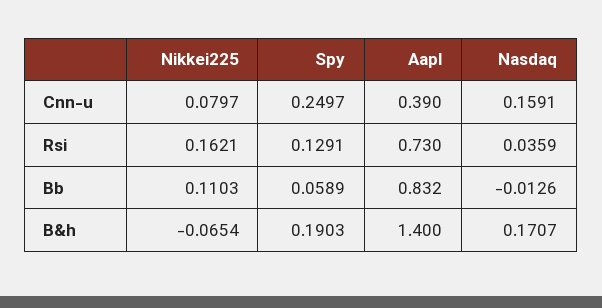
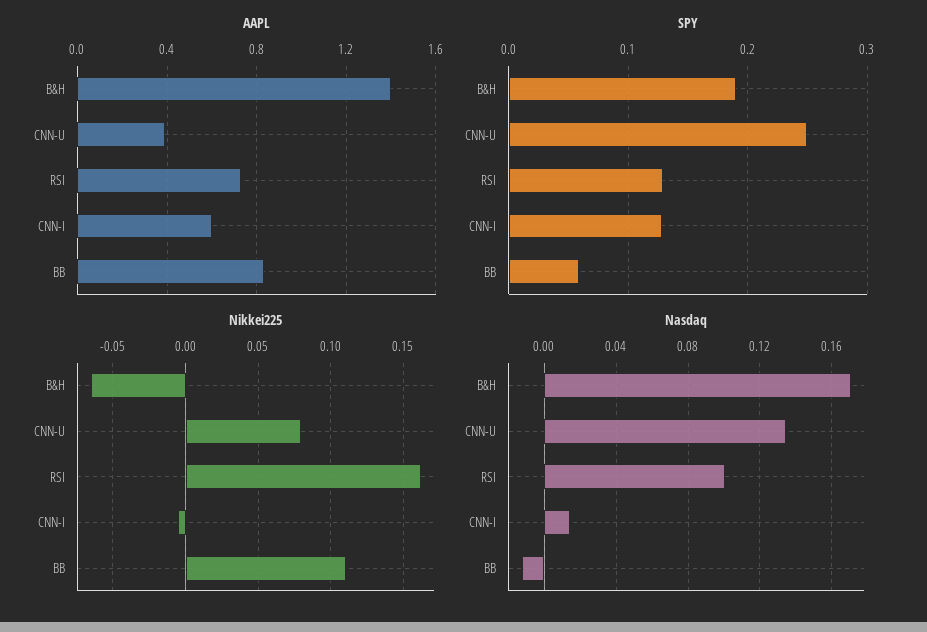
  {
    "Nikkei225": {
      "Cnn-u": 0.0797,
      "Rsi": 0.1621,
      "Bb": 0.1103,
-     "B&h": -0.0654
+     "B&h": -0.0654,
+     "CNN-I": -0.005
    },
    "Spy": {
      "Cnn-u": 0.2497,
      "Rsi": 0.1291,
      "Bb": 0.0589,
-     "B&h": 0.1903
+     "B&h": 0.1903,
+     "CNN-I": 0.13
    },
    "Aapl": {
      "Cnn-u": 0.39,
      "Rsi": 0.73,
      "Bb": 0.832,
-     "B&h": 1.4
+     "B&h": 1.4,
+     "CNN-I": 0.6
    },
    "Nasdaq": {
-     "Cnn-u": 0.1591,
+     "Cnn-u": 0.135,
-     "Rsi": 0.0359,
+     "Rsi": 0.1,
      "Bb": -0.0126,
-     "B&h": 0.1707
+     "B&h": 0.1707,
+     "CNN-I": 0.015
    }
  }

